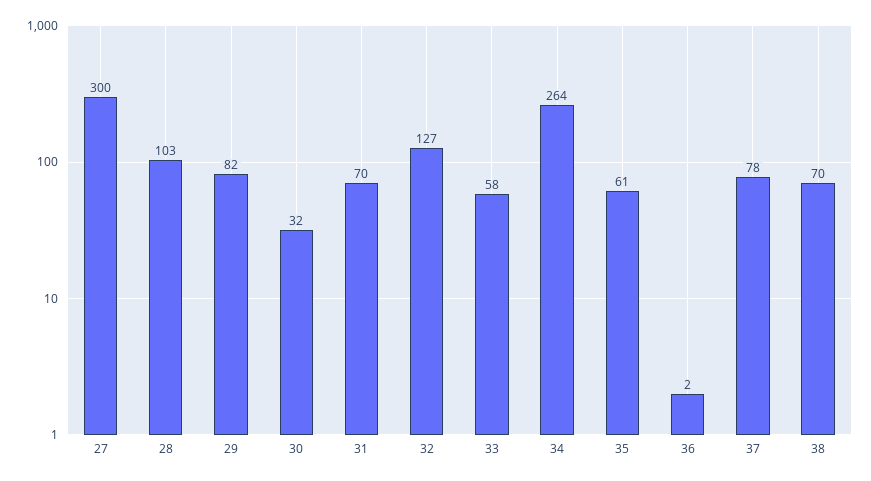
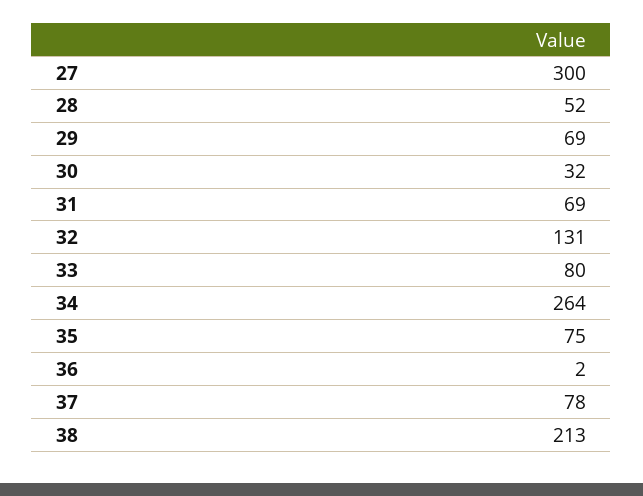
  {
    "27": 300,
-   "28": 103,
+   "28": 52,
-   "29": 82,
+   "29": 69,
    "30": 32,
-   "31": 70,
+   "31": 69,
-   "32": 127,
+   "32": 131,
-   "33": 58,
+   "33": 80,
    "34": 264,
-   "35": 61,
+   "35": 75,
    "36": 2,
    "37": 78,
-   "38": 70
+   "38": 213
  }

